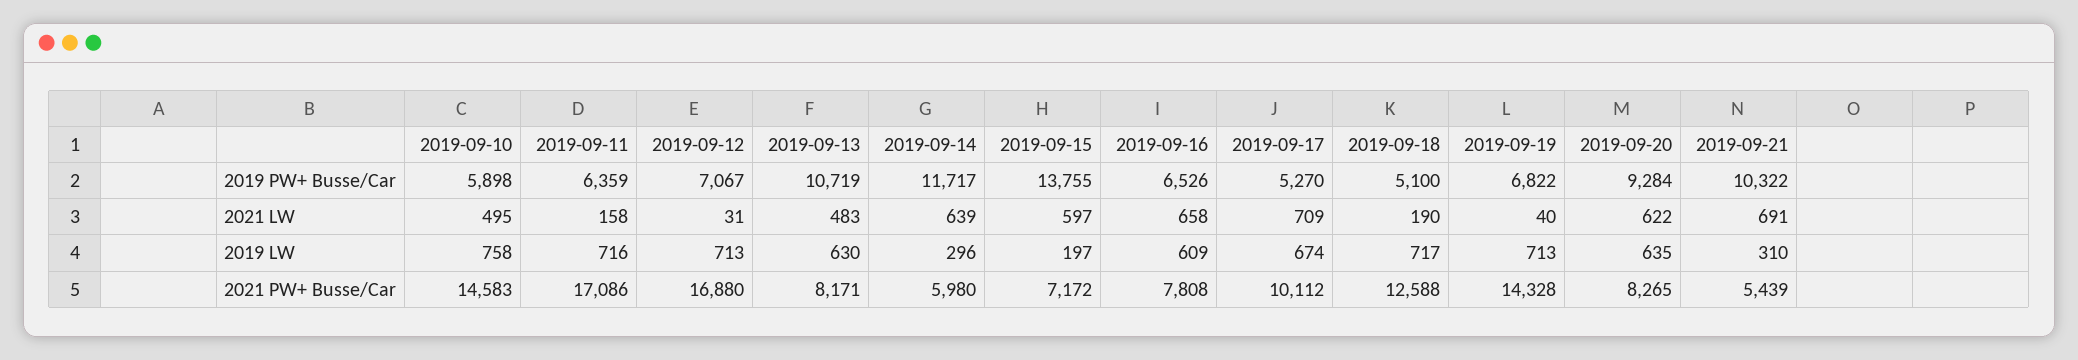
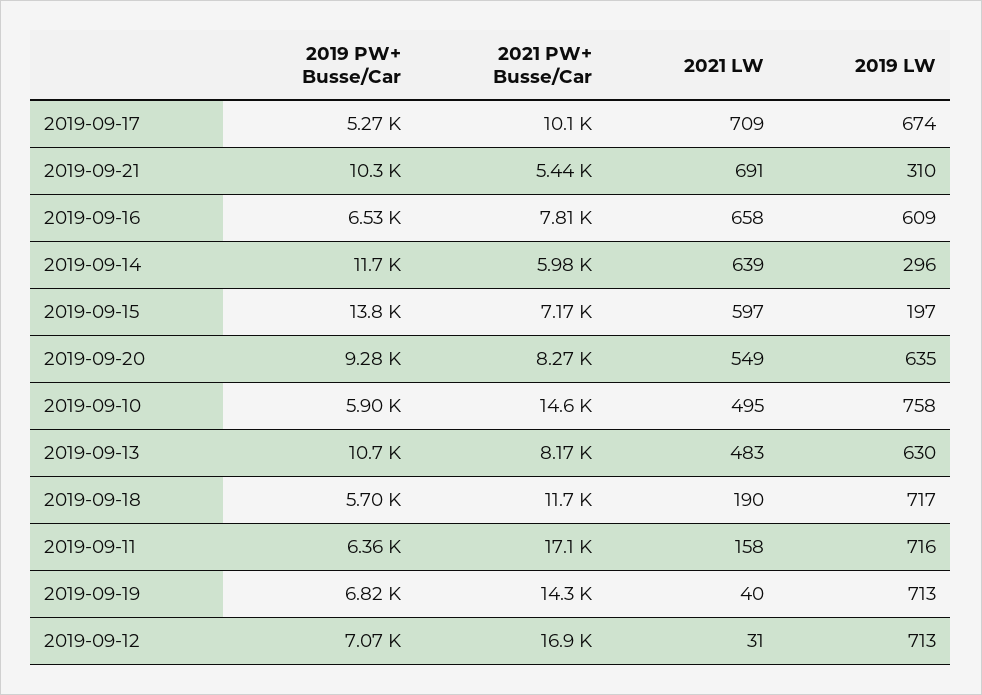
  {
    "2019-09-10": {
      "2019 PW+ Busse/Car": 5898,
      "2021 LW": 495,
      "2019 LW": 758,
      "2021 PW+ Busse/Car": 14583
    },
    "2019-09-11": {
      "2019 PW+ Busse/Car": 6359,
      "2021 LW": 158,
      "2019 LW": 716,
      "2021 PW+ Busse/Car": 17086
    },
    "2019-09-12": {
      "2019 PW+ Busse/Car": 7067,
      "2021 LW": 31,
      "2019 LW": 713,
      "2021 PW+ Busse/Car": 16880
    },
    "2019-09-13": {
      "2019 PW+ Busse/Car": 10719,
      "2021 LW": 483,
      "2019 LW": 630,
      "2021 PW+ Busse/Car": 8171
    },
    "2019-09-14": {
      "2019 PW+ Busse/Car": 11717,
      "2021 LW": 639,
      "2019 LW": 296,
      "2021 PW+ Busse/Car": 5980
    },
    "2019-09-15": {
      "2019 PW+ Busse/Car": 13755,
      "2021 LW": 597,
      "2019 LW": 197,
      "2021 PW+ Busse/Car": 7172
    },
    "2019-09-16": {
      "2019 PW+ Busse/Car": 6526,
      "2021 LW": 658,
      "2019 LW": 609,
      "2021 PW+ Busse/Car": 7808
    },
    "2019-09-17": {
      "2019 PW+ Busse/Car": 5270,
      "2021 LW": 709,
      "2019 LW": 674,
      "2021 PW+ Busse/Car": 10112
    },
    "2019-09-18": {
-     "2019 PW+ Busse/Car": 5100,
+     "2019 PW+ Busse/Car": 5700,
      "2021 LW": 190,
      "2019 LW": 717,
-     "2021 PW+ Busse/Car": 12588
+     "2021 PW+ Busse/Car": 11700
    },
    "2019-09-19": {
      "2019 PW+ Busse/Car": 6822,
      "2021 LW": 40,
      "2019 LW": 713,
      "2021 PW+ Busse/Car": 14328
    },
    "2019-09-20": {
      "2019 PW+ Busse/Car": 9284,
-     "2021 LW": 622,
+     "2021 LW": 549,
      "2019 LW": 635,
      "2021 PW+ Busse/Car": 8265
    },
    "2019-09-21": {
      "2019 PW+ Busse/Car": 10322,
      "2021 LW": 691,
      "2019 LW": 310,
      "2021 PW+ Busse/Car": 5439
    }
  }

